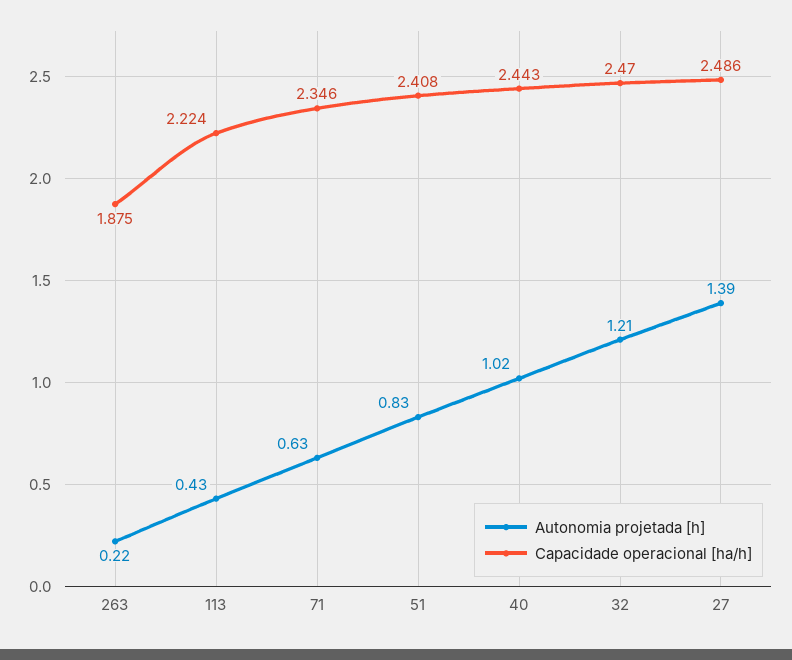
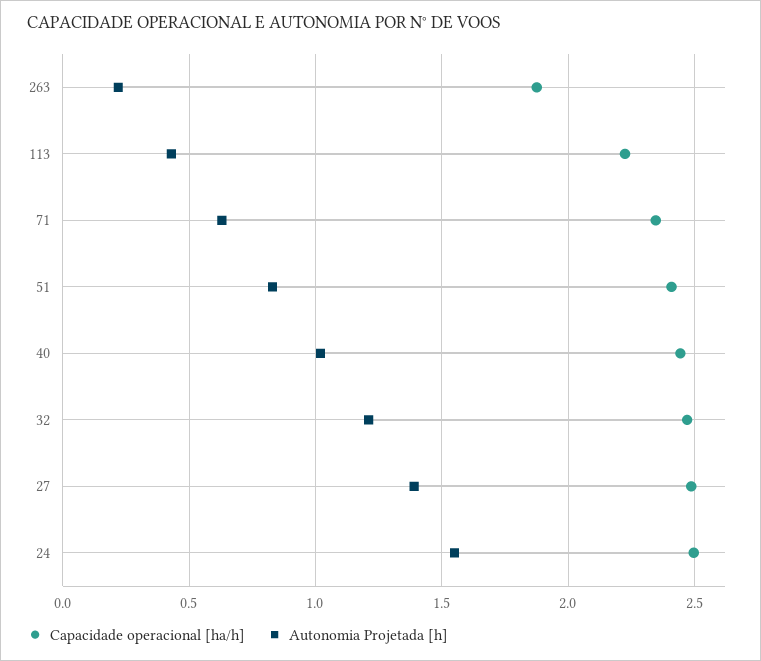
  {
    "Autonomia projetada [h]": {
      "263": 0.22,
      "113": 0.43,
      "71": 0.63,
      "51": 0.83,
      "40": 1.02,
      "32": 1.21,
-     "27": 1.39
+     "27": 1.39,
+     "24": 1.55
    },
    "Capacidade operacional [ha/h]": {
      "263": 1.875,
      "113": 2.224,
      "71": 2.346,
      "51": 2.408,
      "40": 2.443,
      "32": 2.47,
-     "27": 2.486
+     "27": 2.486,
+     "24": 2.5
    }
  }

